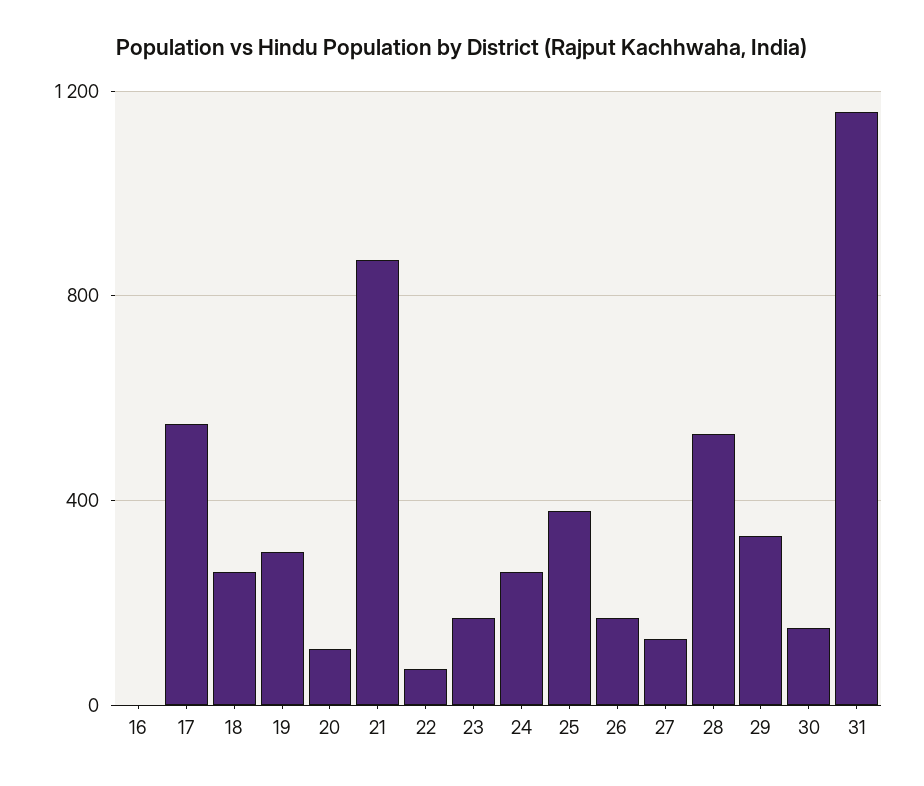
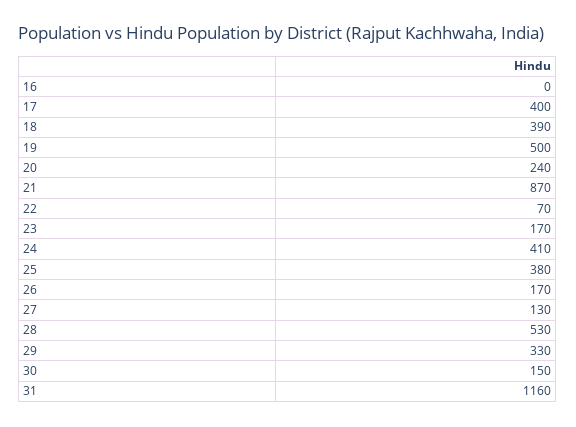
  {
    "16": 0,
-   "17": 550,
+   "17": 400,
-   "18": 250,
+   "18": 390,
-   "19": 300,
+   "19": 500,
-   "20": 100,
+   "20": 240,
    "21": 870,
    "22": 70,
    "23": 170,
-   "24": 250,
+   "24": 410,
    "25": 380,
    "26": 170,
    "27": 130,
    "28": 530,
    "29": 330,
    "30": 150,
    "31": 1160
  }

